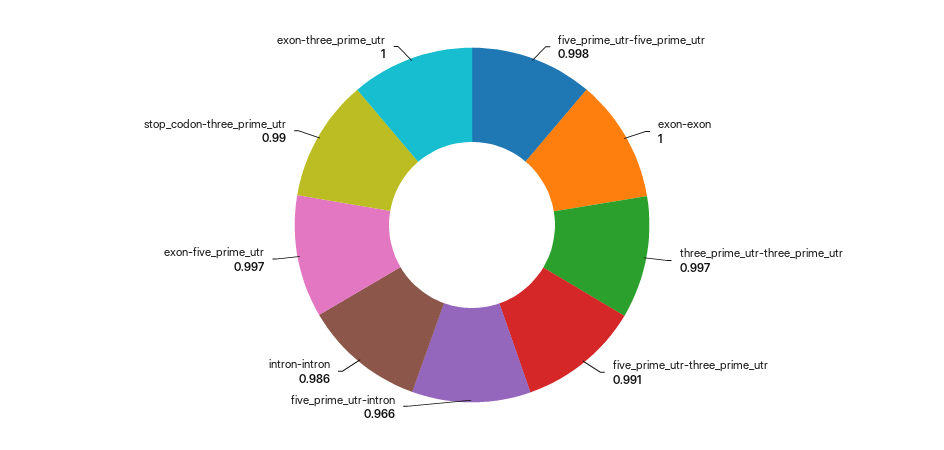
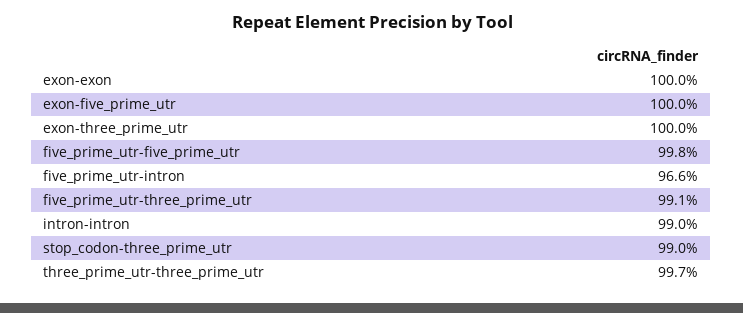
  {
    "five_prime_utr-five_prime_utr": 0.998,
    "exon-exon": 1,
    "three_prime_utr-three_prime_utr": 0.997,
    "five_prime_utr-three_prime_utr": 0.991,
    "five_prime_utr-intron": 0.966,
-   "intron-intron": 0.986,
+   "intron-intron": 0.99,
-   "exon-five_prime_utr": 0.997,
+   "exon-five_prime_utr": 1,
    "stop_codon-three_prime_utr": 0.99,
    "exon-three_prime_utr": 1
  }

